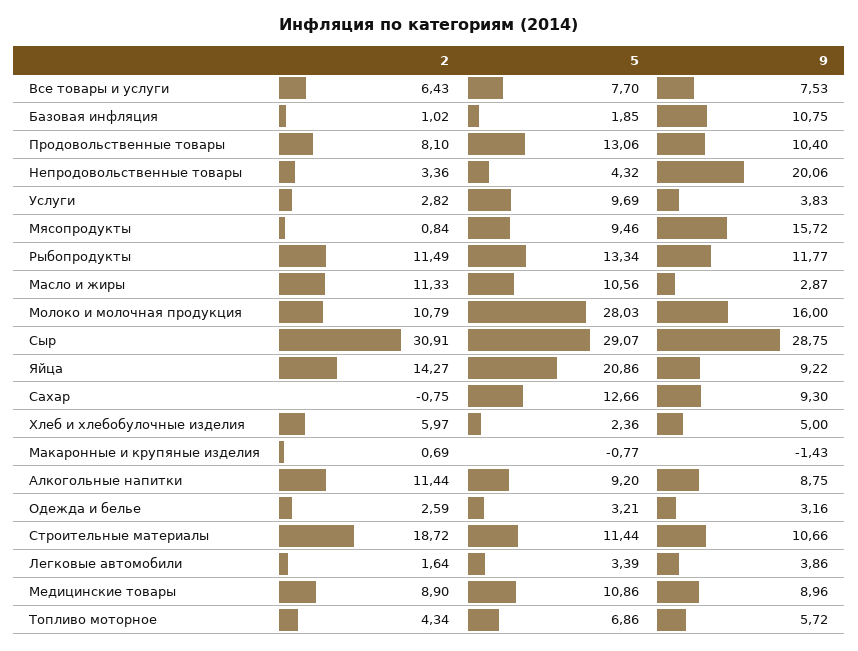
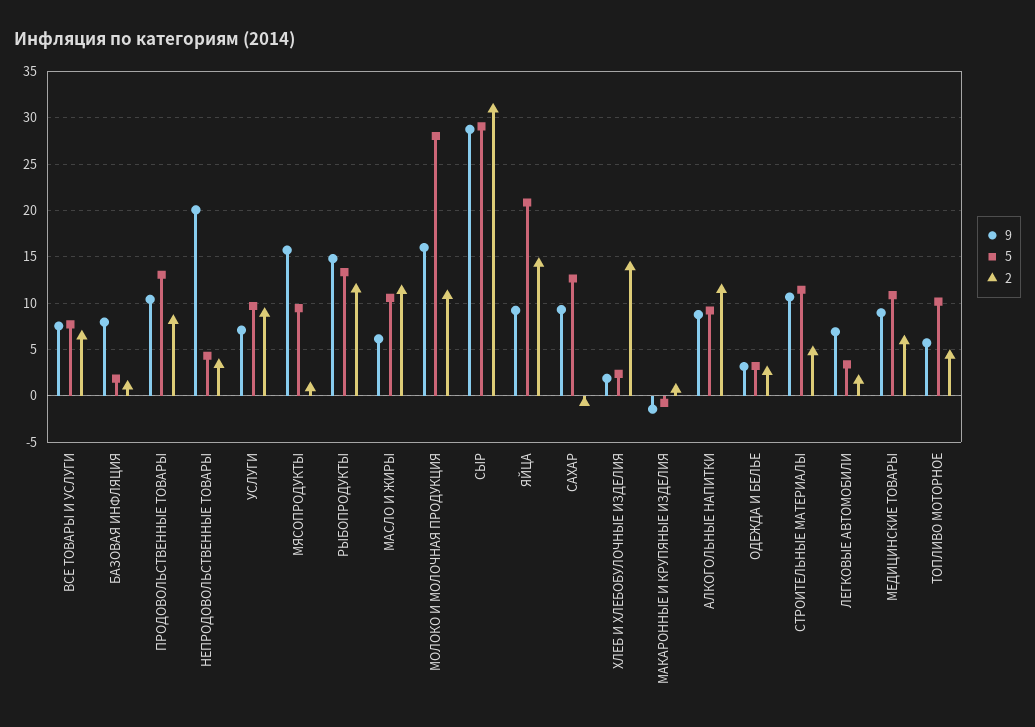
  {
    "2": {
      "Все товары и услуги": 6.43,
      "Базовая инфляция": 1.02,
      "Продовольственные товары": 8.1,
      "Непродовольственные товары": 3.36,
-     "Услуги": 2.82,
+     "Услуги": 9,
      "Мясопродукты": 0.84,
      "Рыбопродукты": 11.49,
      "Масло и жиры": 11.33,
      "Молоко и молочная продукция": 10.79,
      "Сыр": 30.91,
      "Яйца": 14.27,
      "Сахар": -0.75,
-     "Хлеб и хлебобулочные изделия": 5.97,
+     "Хлеб и хлебобулочные изделия": 14,
      "Макаронные и крупяные изделия": 0.69,
      "Алкогольные напитки": 11.44,
      "Одежда и белье": 2.59,
-     "Строительные материалы": 18.72,
+     "Строительные материалы": 5,
      "Легковые автомобили": 1.64,
-     "Медицинские товары": 8.9,
+     "Медицинские товары": 6,
      "Топливо моторное": 4.34
    },
    "5": {
      "Все товары и услуги": 7.7,
      "Базовая инфляция": 1.85,
      "Продовольственные товары": 13.06,
      "Непродовольственные товары": 4.32,
      "Услуги": 9.69,
      "Мясопродукты": 9.46,
      "Рыбопродукты": 13.34,
      "Масло и жиры": 10.56,
      "Молоко и молочная продукция": 28.03,
      "Сыр": 29.07,
      "Яйца": 20.86,
      "Сахар": 12.66,
      "Хлеб и хлебобулочные изделия": 2.36,
      "Макаронные и крупяные изделия": -0.77,
      "Алкогольные напитки": 9.2,
      "Одежда и белье": 3.21,
      "Строительные материалы": 11.44,
      "Легковые автомобили": 3.39,
      "Медицинские товары": 10.86,
-     "Топливо моторное": 6.86
+     "Топливо моторное": 10
    },
    "9": {
      "Все товары и услуги": 7.53,
-     "Базовая инфляция": 10.75,
+     "Базовая инфляция": 8,
      "Продовольственные товары": 10.4,
      "Непродовольственные товары": 20.06,
-     "Услуги": 3.83,
+     "Услуги": 7,
      "Мясопродукты": 15.72,
-     "Рыбопродукты": 11.77,
+     "Рыбопродукты": 15,
-     "Масло и жиры": 2.87,
+     "Масло и жиры": 6,
      "Молоко и молочная продукция": 16,
      "Сыр": 28.75,
      "Яйца": 9.22,
      "Сахар": 9.3,
-     "Хлеб и хлебобулочные изделия": 5,
+     "Хлеб и хлебобулочные изделия": 2,
      "Макаронные и крупяные изделия": -1.43,
      "Алкогольные напитки": 8.75,
      "Одежда и белье": 3.16,
      "Строительные материалы": 10.66,
-     "Легковые автомобили": 3.86,
+     "Легковые автомобили": 7,
      "Медицинские товары": 8.96,
      "Топливо моторное": 5.72
    }
  }

